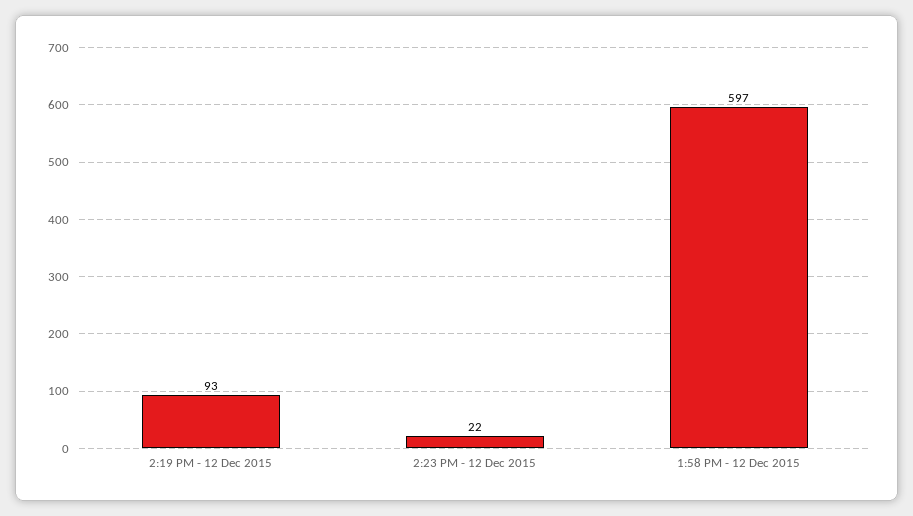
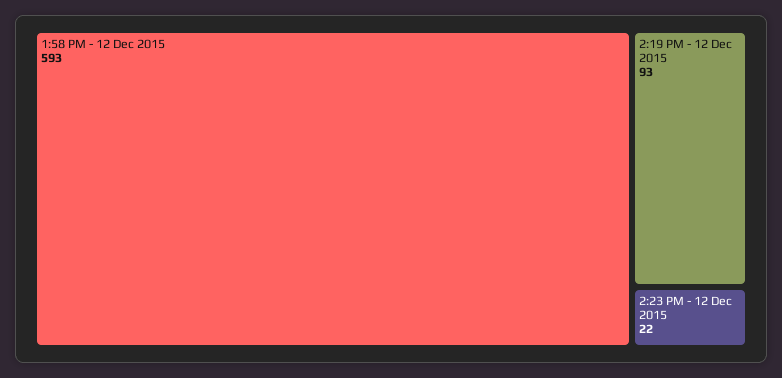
  {
    "2:19 PM - 12 Dec 2015": 93,
    "2:23 PM - 12 Dec 2015": 22,
-   "1:58 PM - 12 Dec 2015": 597
+   "1:58 PM - 12 Dec 2015": 593
  }

